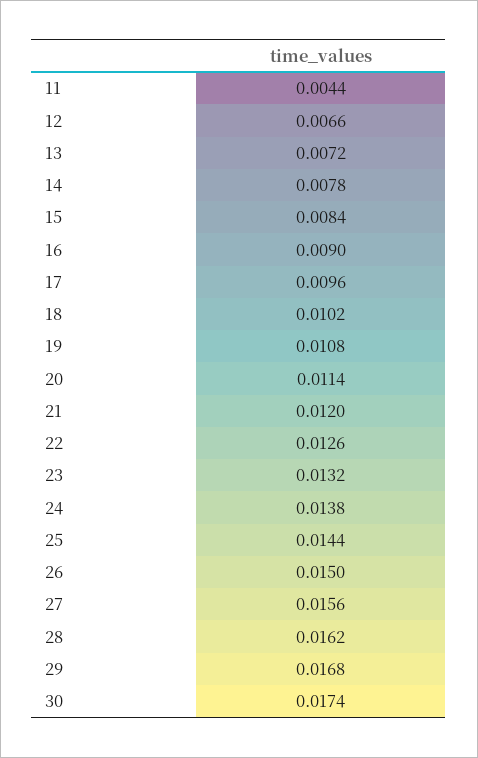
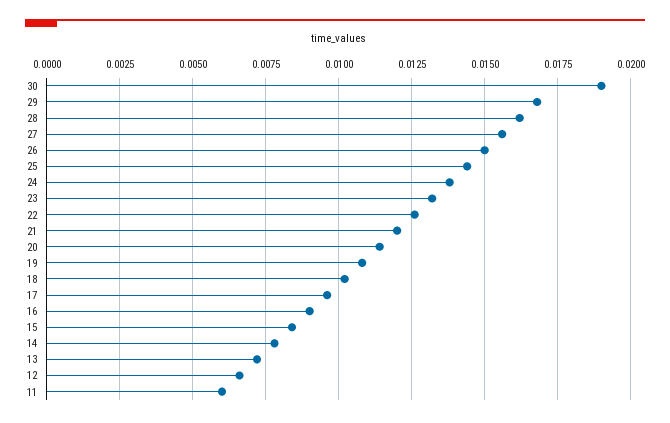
  {
-   "11": 0.0044,
+   "11": 0.006,
    "12": 0.0066,
    "13": 0.0072,
    "14": 0.0078,
    "15": 0.0084,
    "16": 0.009,
    "17": 0.0096,
    "18": 0.0102,
    "19": 0.0108,
    "20": 0.0114,
    "21": 0.012,
    "22": 0.0126,
    "23": 0.0132,
    "24": 0.0138,
    "25": 0.0144,
    "26": 0.015,
    "27": 0.0156,
    "28": 0.0162,
    "29": 0.0168,
-   "30": 0.0174
+   "30": 0.019
  }

